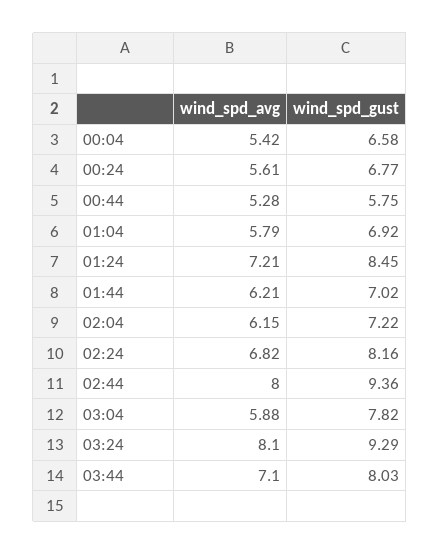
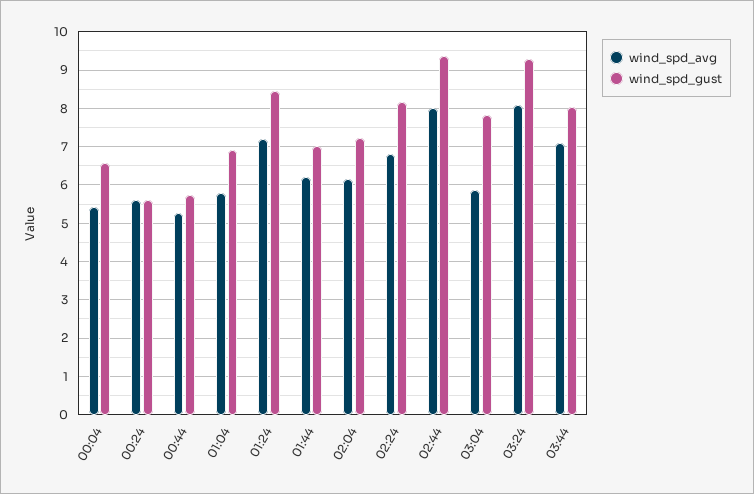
  {
    "wind_spd_avg": {
      "00:04": 5.42,
      "00:24": 5.61,
      "00:44": 5.28,
      "01:04": 5.79,
      "01:24": 7.21,
      "01:44": 6.21,
      "02:04": 6.15,
      "02:24": 6.82,
      "02:44": 8,
      "03:04": 5.88,
      "03:24": 8.1,
      "03:44": 7.1
    },
    "wind_spd_gust": {
      "00:04": 6.58,
-     "00:24": 6.77,
+     "00:24": 5.6,
      "00:44": 5.75,
      "01:04": 6.92,
      "01:24": 8.45,
      "01:44": 7.02,
      "02:04": 7.22,
      "02:24": 8.16,
      "02:44": 9.36,
      "03:04": 7.82,
      "03:24": 9.29,
      "03:44": 8.03
    }
  }

